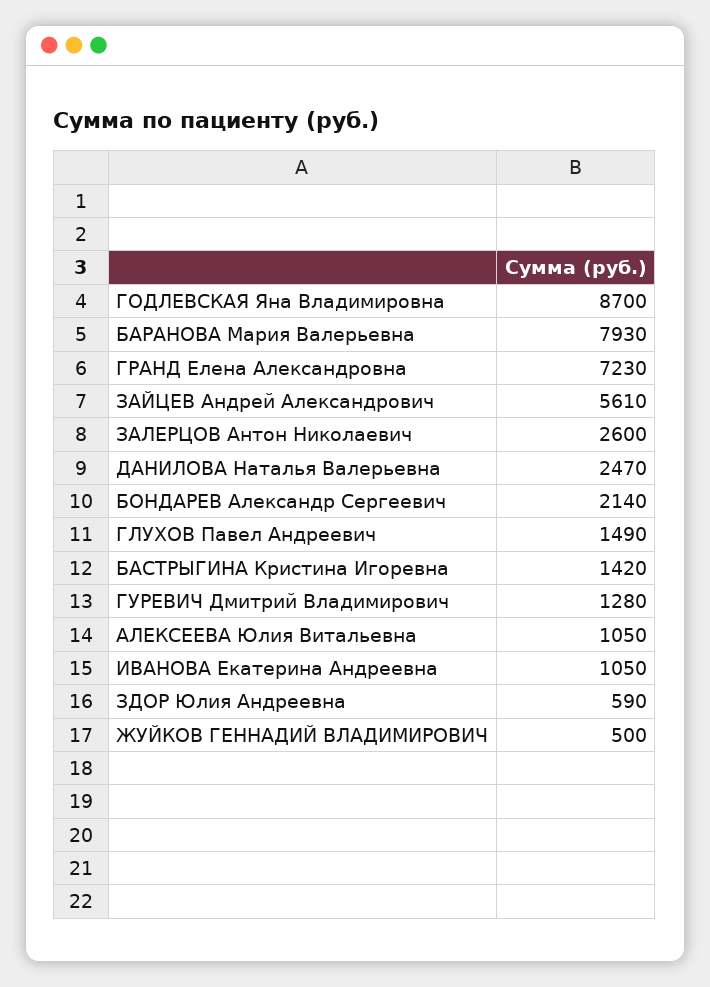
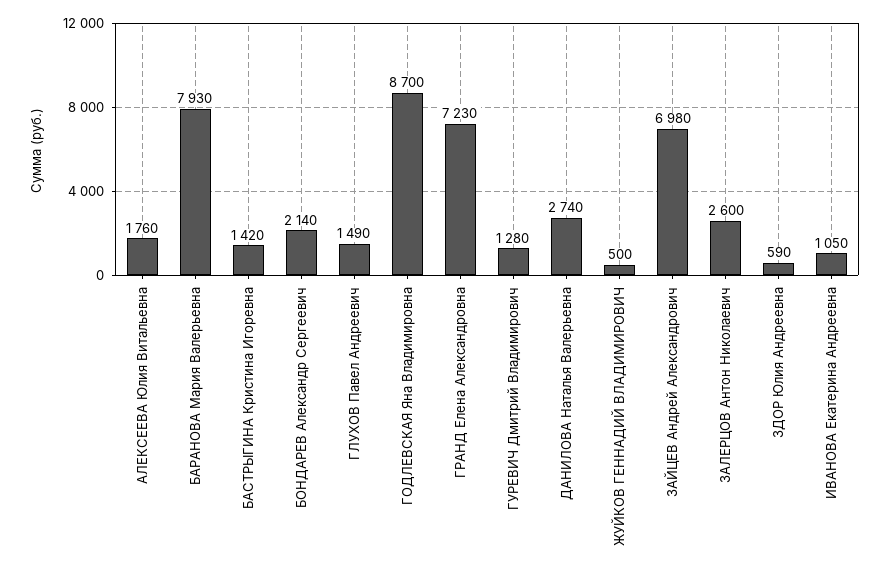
  {
    "ГОДЛЕВСКАЯ Яна Владимировна": 8700,
    "БАРАНОВА Мария Валерьевна": 7930,
    "ГРАНД Елена Александровна": 7230,
-   "ЗАЙЦЕВ Андрей Александрович": 5610,
+   "ЗАЙЦЕВ Андрей Александрович": 6980,
    "ЗАЛЕРЦОВ Антон Николаевич": 2600,
-   "ДАНИЛОВА Наталья Валерьевна": 2470,
+   "ДАНИЛОВА Наталья Валерьевна": 2740,
    "БОНДАРЕВ Александр Сергеевич": 2140,
    "ГЛУХОВ Павел Андреевич": 1490,
    "БАСТРЫГИНА Кристина Игоревна": 1420,
    "ГУРЕВИЧ Дмитрий Владимирович": 1280,
-   "АЛЕКСЕЕВА Юлия Витальевна": 1050,
+   "АЛЕКСЕЕВА Юлия Витальевна": 1760,
    "ИВАНОВА Екатерина Андреевна": 1050,
    "ЗДОР Юлия Андреевна": 590,
    "ЖУЙКОВ ГЕННАДИЙ ВЛАДИМИРОВИЧ": 500
  }

